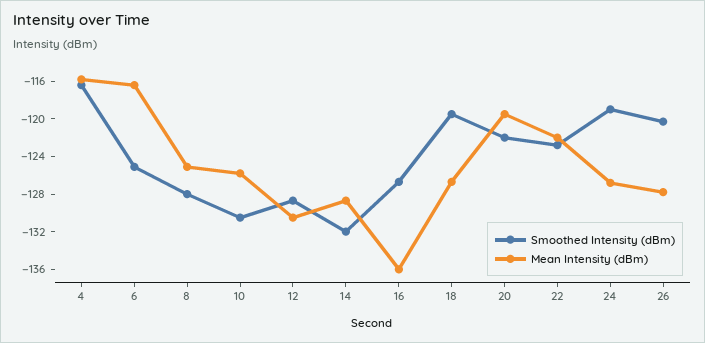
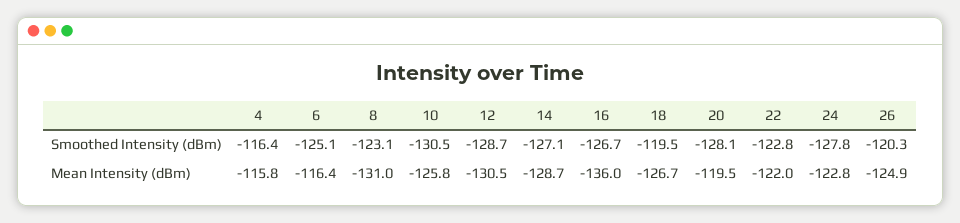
  {
    "Smoothed Intensity (dBm)": {
      "4": -116.4,
      "6": -125.1,
-     "8": -128,
+     "8": -123.1,
      "10": -130.5,
      "12": -128.7,
-     "14": -132,
+     "14": -127.1,
      "16": -126.7,
      "18": -119.5,
-     "20": -122,
+     "20": -128.1,
      "22": -122.8,
-     "24": -119,
+     "24": -127.8,
      "26": -120.3
    },
    "Mean Intensity (dBm)": {
      "4": -115.8,
      "6": -116.4,
-     "8": -125,
+     "8": -131,
      "10": -125.8,
      "12": -130.5,
      "14": -128.7,
      "16": -136,
      "18": -126.7,
      "20": -119.5,
      "22": -122,
-     "24": -127,
+     "24": -122.8,
-     "26": -128
+     "26": -124.9
    }
  }

